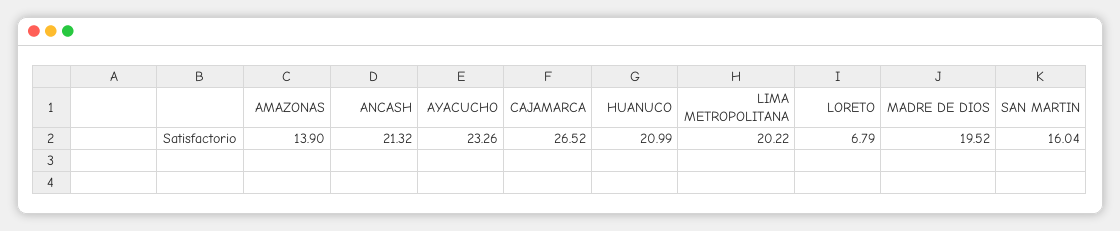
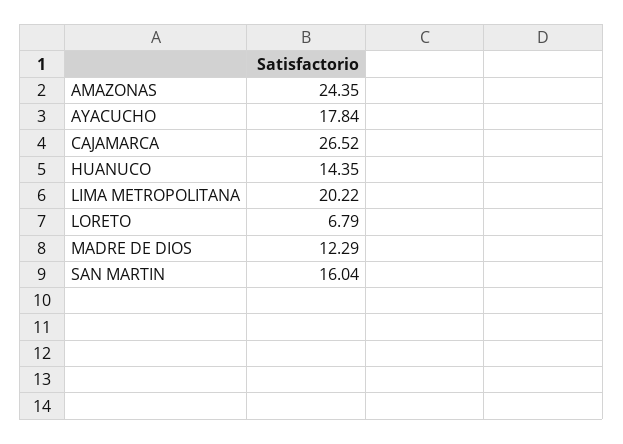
  {
-   "AMAZONAS": 13.9,
+   "AMAZONAS": 24.35,
-   "ANCASH": 21.32,
-   "AYACUCHO": 23.26,
+   "AYACUCHO": 17.84,
    "CAJAMARCA": 26.52,
-   "HUANUCO": 20.99,
+   "HUANUCO": 14.35,
    "LIMA METROPOLITANA": 20.22,
    "LORETO": 6.79,
-   "MADRE DE DIOS": 19.52,
+   "MADRE DE DIOS": 12.29,
    "SAN MARTIN": 16.04
  }

